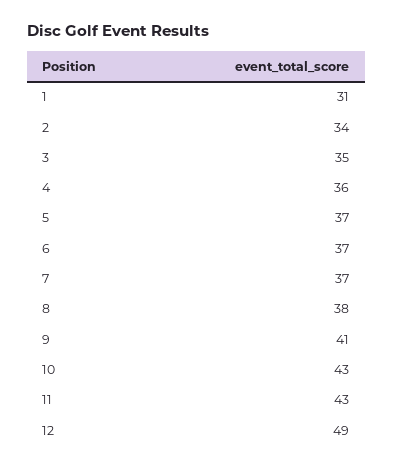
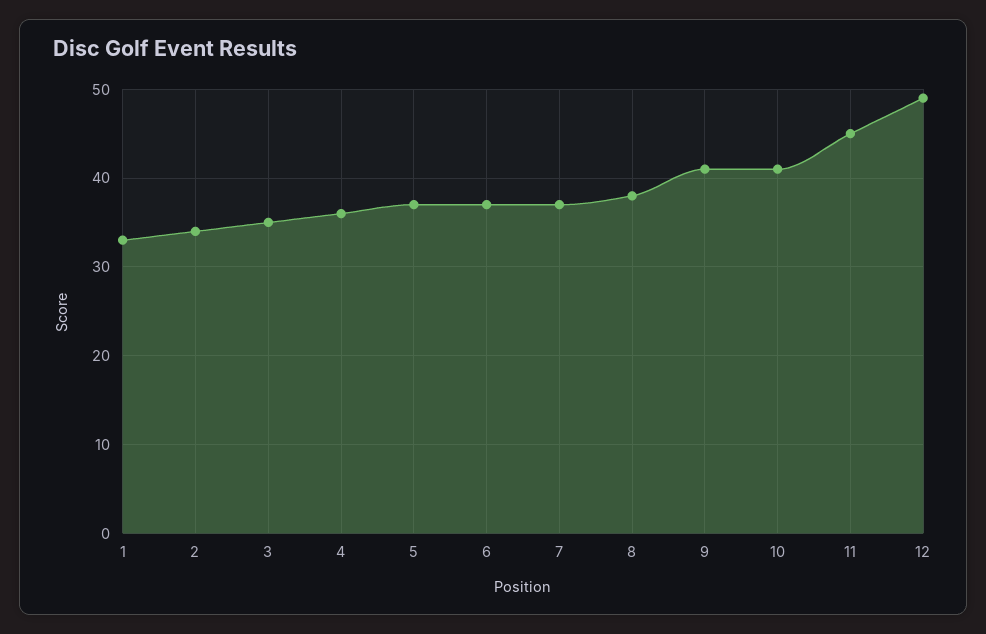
  {
-   "1": 31,
+   "1": 33,
    "2": 34,
    "3": 35,
    "4": 36,
    "5": 37,
    "6": 37,
    "7": 37,
    "8": 38,
    "9": 41,
-   "10": 43,
+   "10": 41,
-   "11": 43,
+   "11": 45,
    "12": 49
  }

